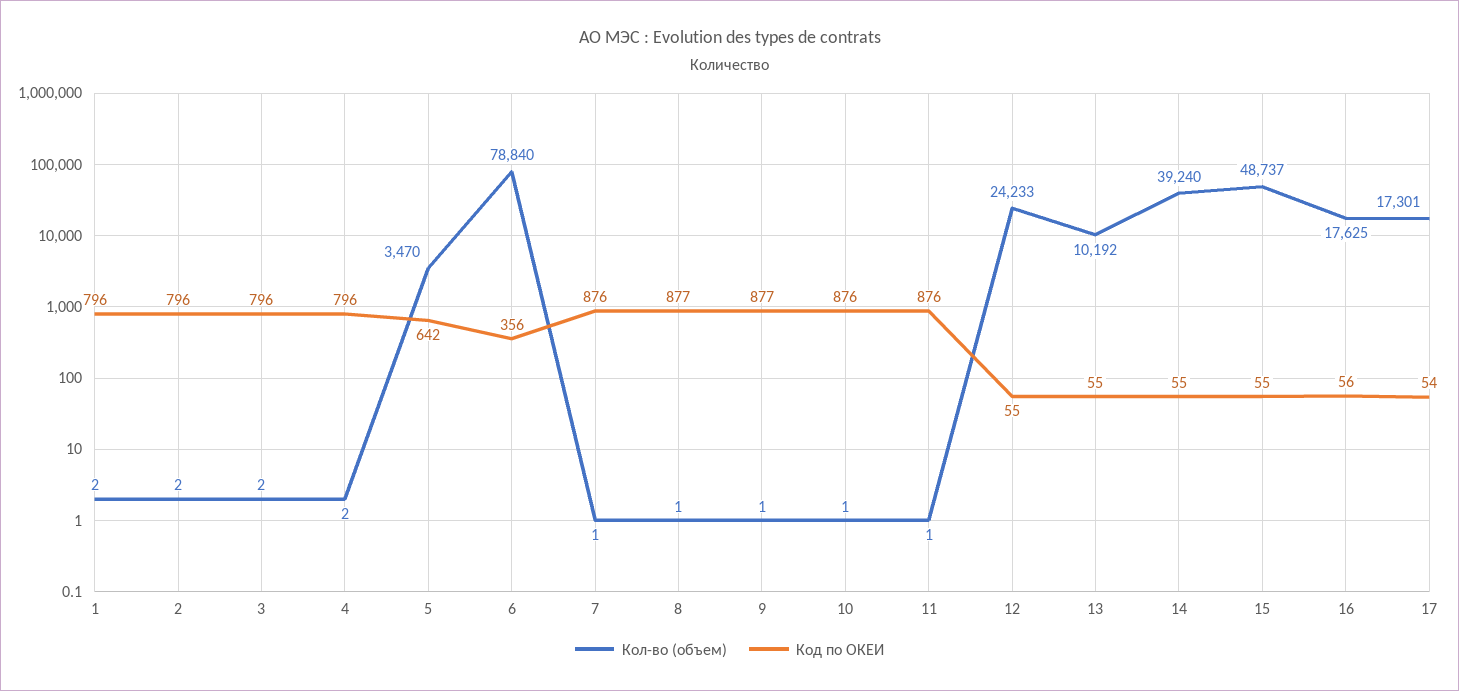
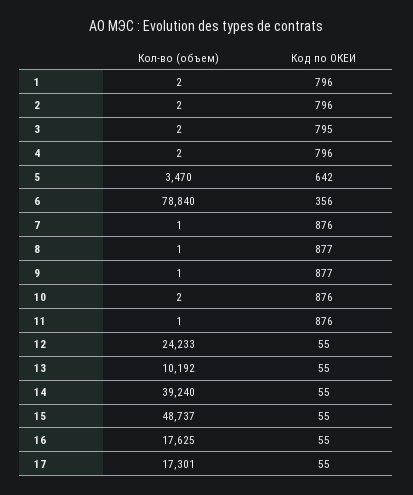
  {
    "Кол-во (объем)": {
      "1": 2,
      "2": 2,
      "3": 2,
      "4": 2,
      "5": 3470,
      "6": 78840,
      "7": 1,
      "8": 1,
      "9": 1,
-     "10": 1,
+     "10": 2,
      "11": 1,
      "12": 24233,
      "13": 10192,
      "14": 39240,
      "15": 48737,
      "16": 17625,
      "17": 17301
    },
    "Код по ОКЕИ": {
      "1": 796,
      "2": 796,
-     "3": 796,
+     "3": 795,
      "4": 796,
      "5": 642,
      "6": 356,
      "7": 876,
      "8": 877,
      "9": 877,
      "10": 876,
      "11": 876,
      "12": 55,
      "13": 55,
      "14": 55,
      "15": 55,
-     "16": 56,
+     "16": 55,
-     "17": 54
+     "17": 55
    }
  }

